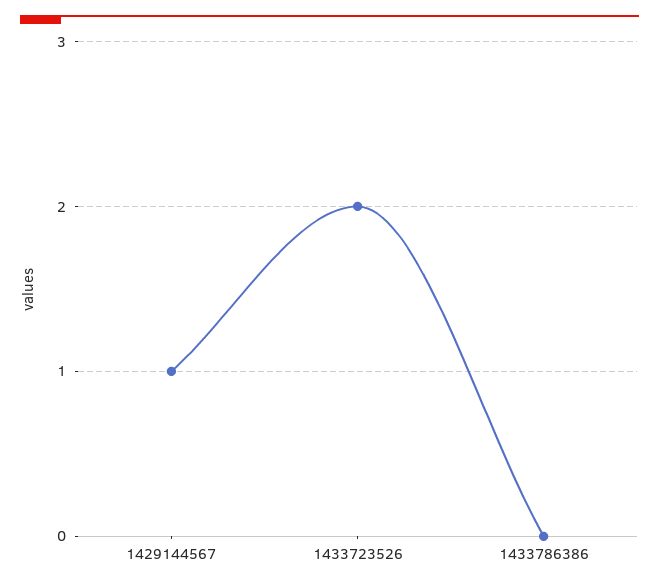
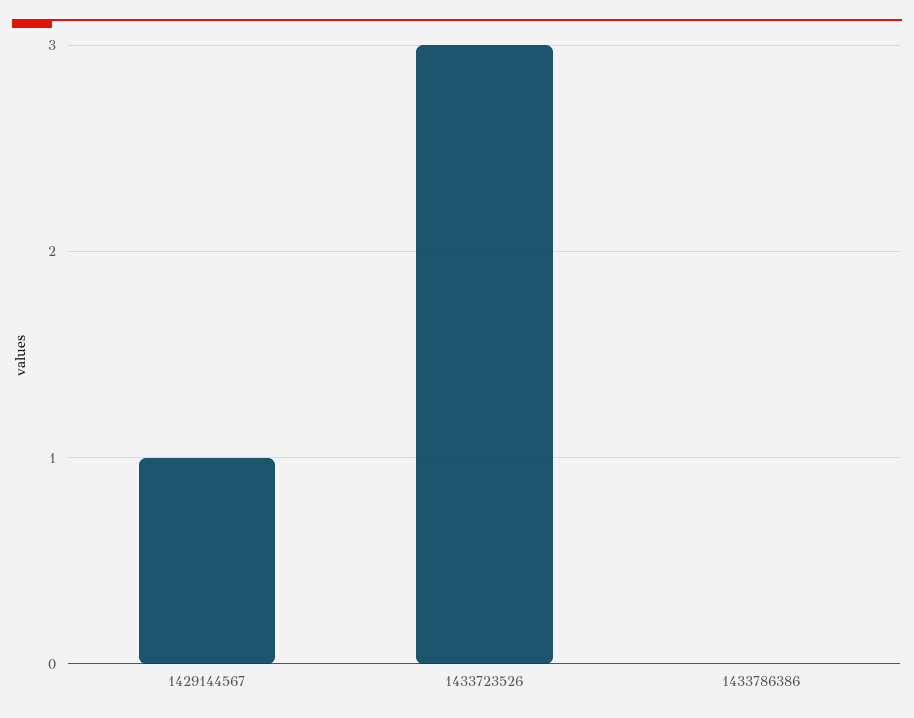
  {
    "1429144567": 1,
-   "1433723526": 2,
+   "1433723526": 3,
    "1433786386": 0
  }

